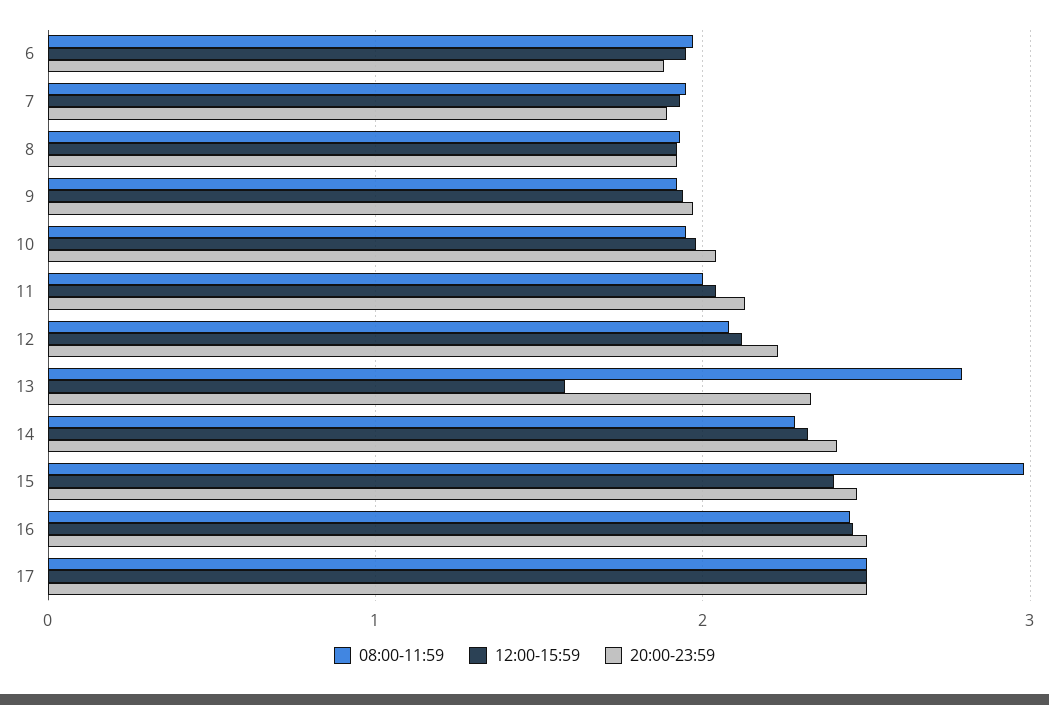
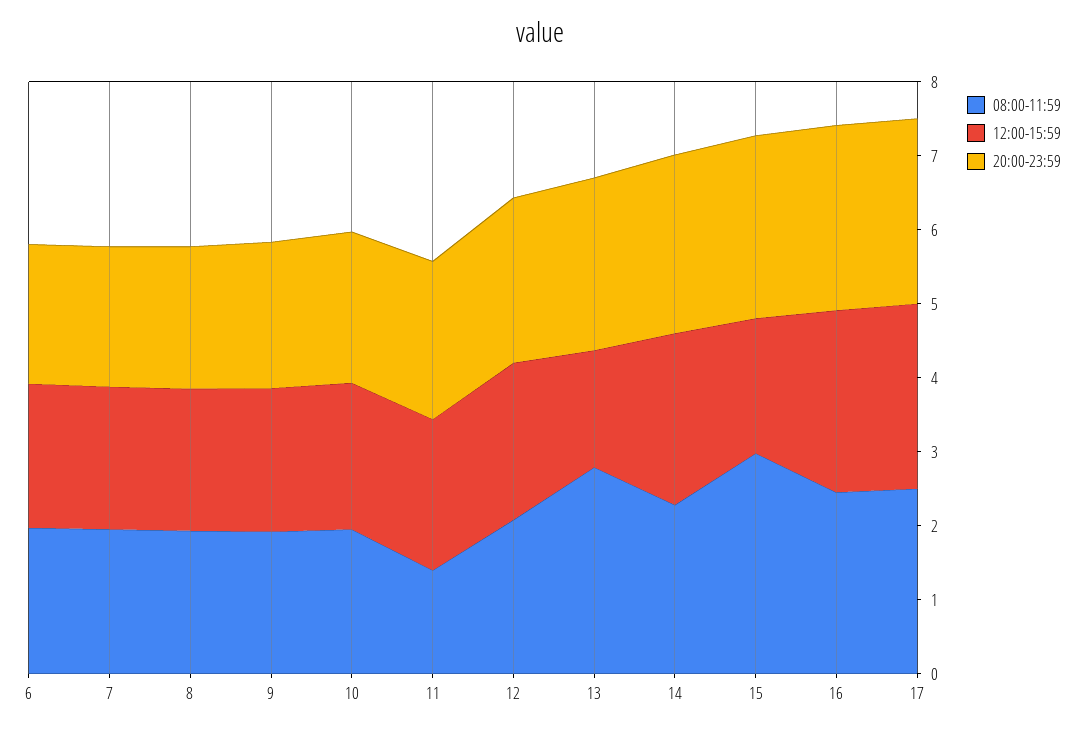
  {
    "08:00-11:59": {
      "6": 2,
      "7": 2,
      "8": 1.9,
      "9": 1.9,
      "10": 2,
-     "11": 2,
+     "11": 1.4,
      "12": 2.1,
      "13": 2.8,
      "14": 2.3,
      "15": 3,
      "16": 2.5,
      "17": 2.5
    },
    "12:00-15:59": {
      "6": 2,
      "7": 1.9,
      "8": 1.9,
      "9": 1.9,
      "10": 2,
      "11": 2,
      "12": 2.1,
      "13": 1.6,
      "14": 2.3,
-     "15": 2.4,
+     "15": 1.8,
      "16": 2.5,
      "17": 2.5
    },
    "20:00-23:59": {
      "6": 1.9,
      "7": 1.9,
      "8": 1.9,
      "9": 2,
      "10": 2,
      "11": 2.1,
      "12": 2.2,
      "13": 2.3,
      "14": 2.4,
      "15": 2.5,
      "16": 2.5,
      "17": 2.5
    }
  }

